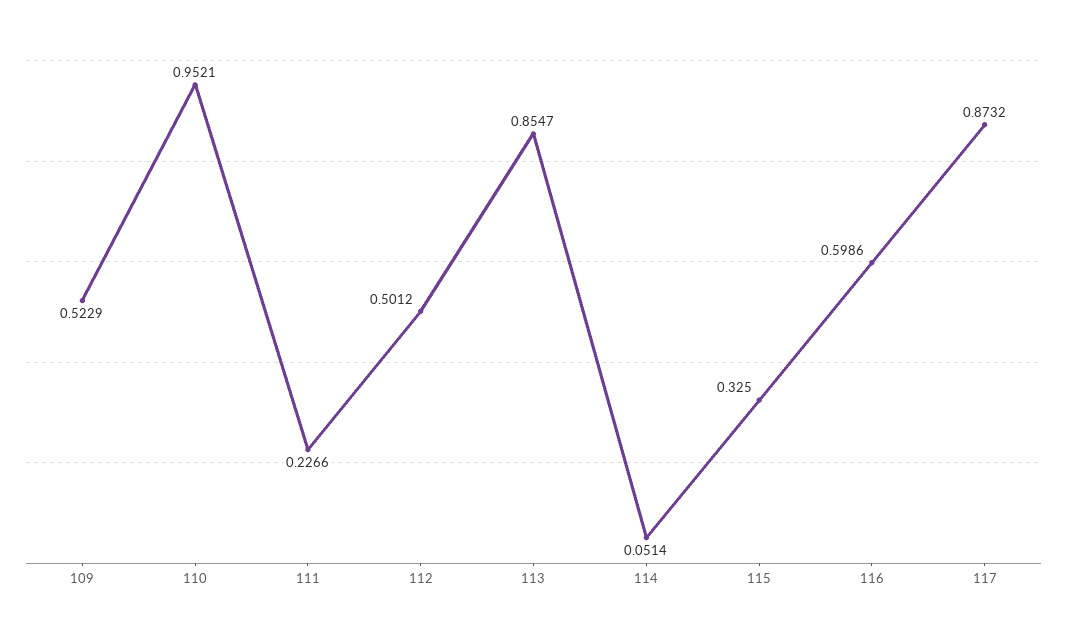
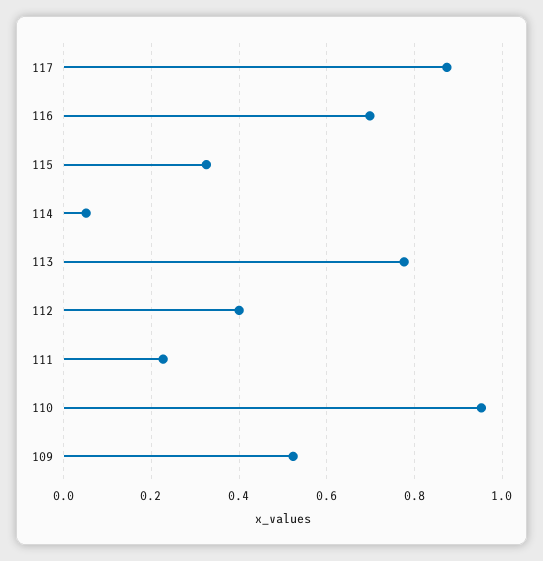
  {
    "109": 0.5229,
    "110": 0.9521,
    "111": 0.2266,
-   "112": 0.5012,
+   "112": 0.4,
-   "113": 0.8547,
+   "113": 0.78,
    "114": 0.0514,
    "115": 0.325,
-   "116": 0.5986,
+   "116": 0.7,
    "117": 0.8732
  }

